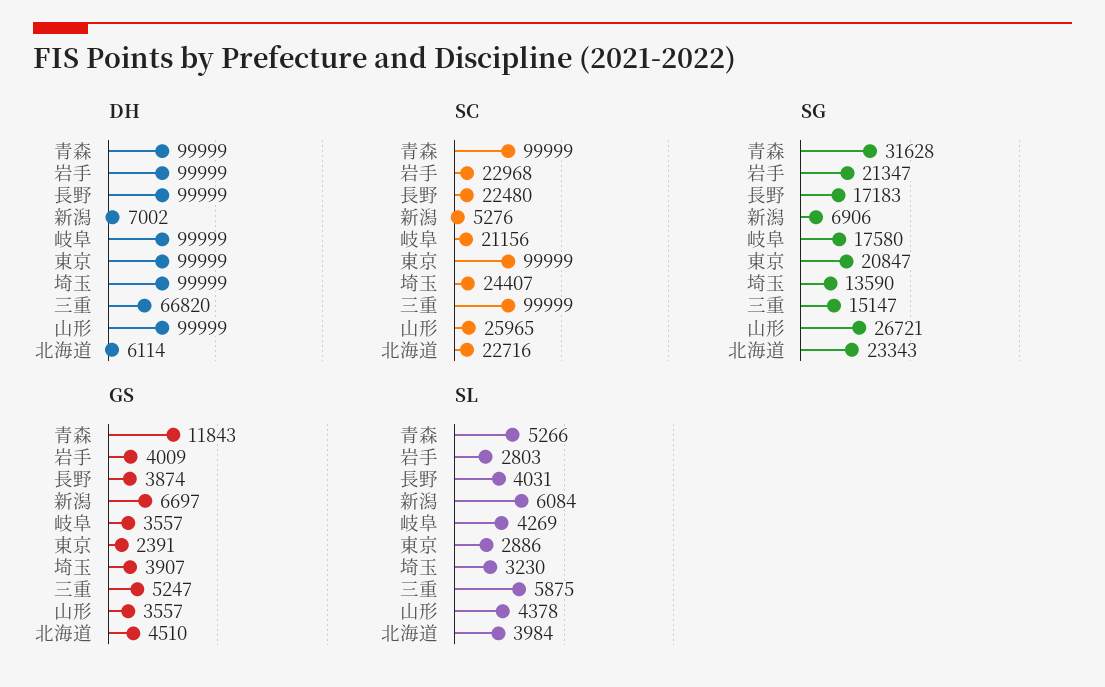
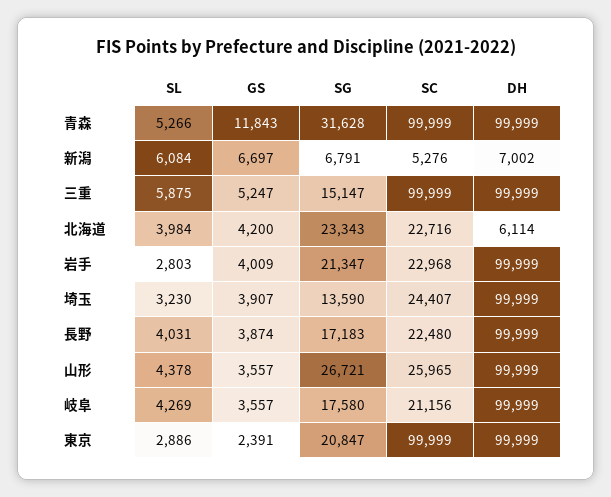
  {
    "DH": {
      "青森": 99999,
      "岩手": 99999,
      "長野": 99999,
      "新潟": 7002,
      "岐阜": 99999,
      "東京": 99999,
      "埼玉": 99999,
-     "三重": 66820,
+     "三重": 99999,
      "山形": 99999,
      "北海道": 6114
    },
    "SC": {
      "青森": 99999,
      "岩手": 22968,
      "長野": 22480,
      "新潟": 5276,
      "岐阜": 21156,
      "東京": 99999,
      "埼玉": 24407,
      "三重": 99999,
      "山形": 25965,
      "北海道": 22716
    },
    "SG": {
      "青森": 31628,
      "岩手": 21347,
      "長野": 17183,
-     "新潟": 6906,
+     "新潟": 6791,
      "岐阜": 17580,
      "東京": 20847,
      "埼玉": 13590,
      "三重": 15147,
      "山形": 26721,
      "北海道": 23343
    },
    "GS": {
      "青森": 11843,
      "岩手": 4009,
      "長野": 3874,
      "新潟": 6697,
      "岐阜": 3557,
      "東京": 2391,
      "埼玉": 3907,
      "三重": 5247,
      "山形": 3557,
-     "北海道": 4510
+     "北海道": 4200
    },
    "SL": {
      "青森": 5266,
      "岩手": 2803,
      "長野": 4031,
      "新潟": 6084,
      "岐阜": 4269,
      "東京": 2886,
      "埼玉": 3230,
      "三重": 5875,
      "山形": 4378,
      "北海道": 3984
    }
  }

